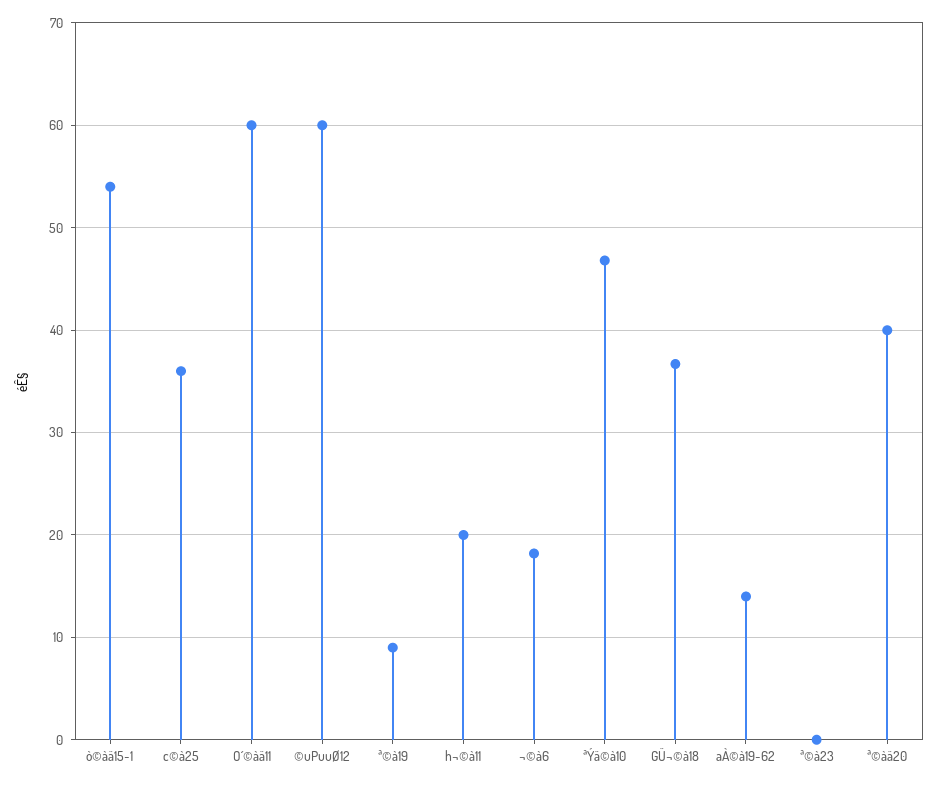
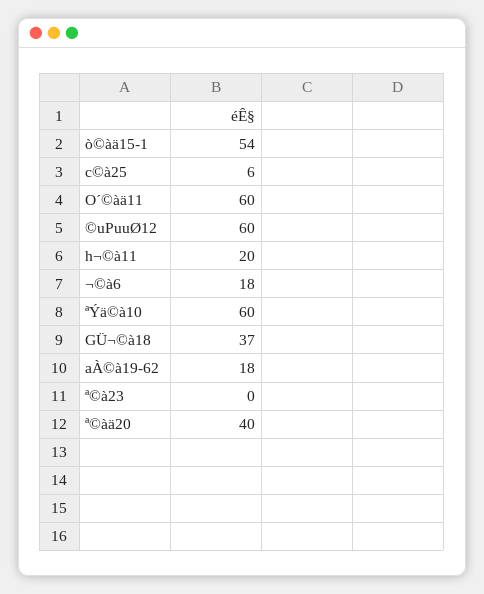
  {
    "ò©àä15-1": 54,
-   "c©à25": 36,
+   "c©à25": 6,
    "O´©àä11": 60,
    "©uPuuØ12": 60,
-   "ª©à19": 9,
    "h¬©à11": 20,
    "¬©à6": 18,
-   "ªÝä©à10": 47,
+   "ªÝä©à10": 60,
    "GÜ¬©à18": 37,
-   "aÀ©à19-62": 14,
+   "aÀ©à19-62": 18,
    "ª©à23": 0,
    "ª©àä20": 40
  }

